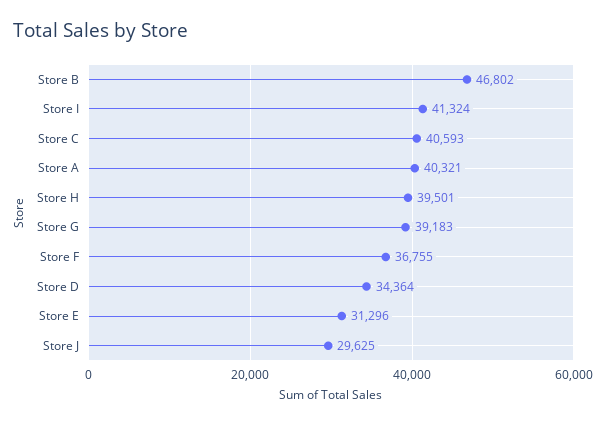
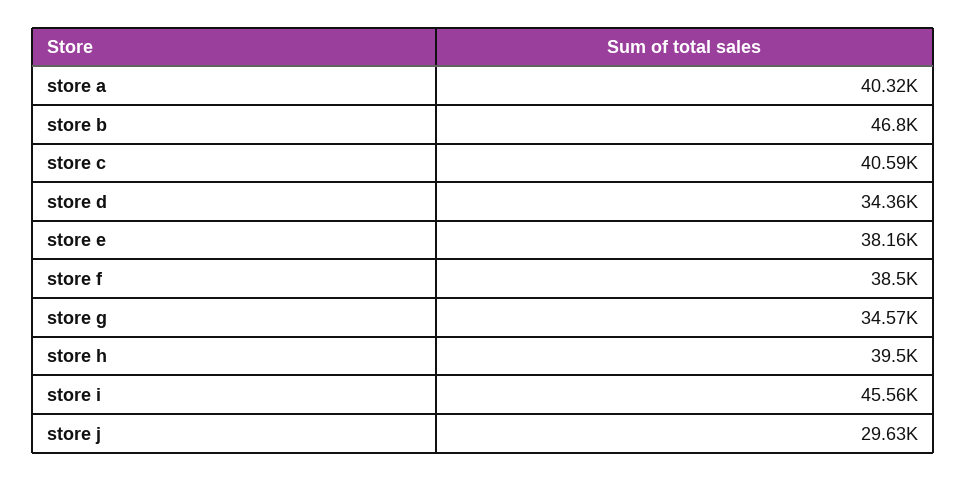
  {
    "Store B": 46802,
-   "Store I": 41324,
+   "Store I": 45560,
    "Store C": 40593,
    "Store A": 40321,
    "Store H": 39501,
-   "Store G": 39183,
+   "Store G": 34570,
-   "Store F": 36755,
+   "Store F": 38500,
    "Store D": 34364,
-   "Store E": 31296,
+   "Store E": 38160,
    "Store J": 29625
  }

